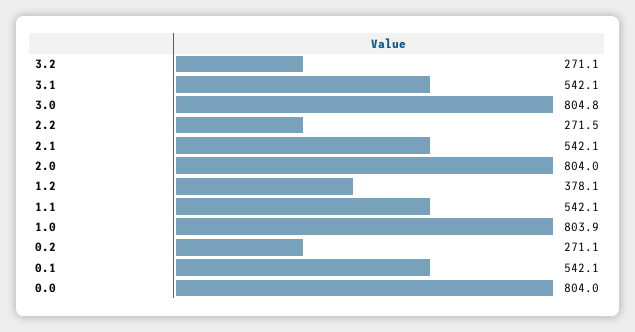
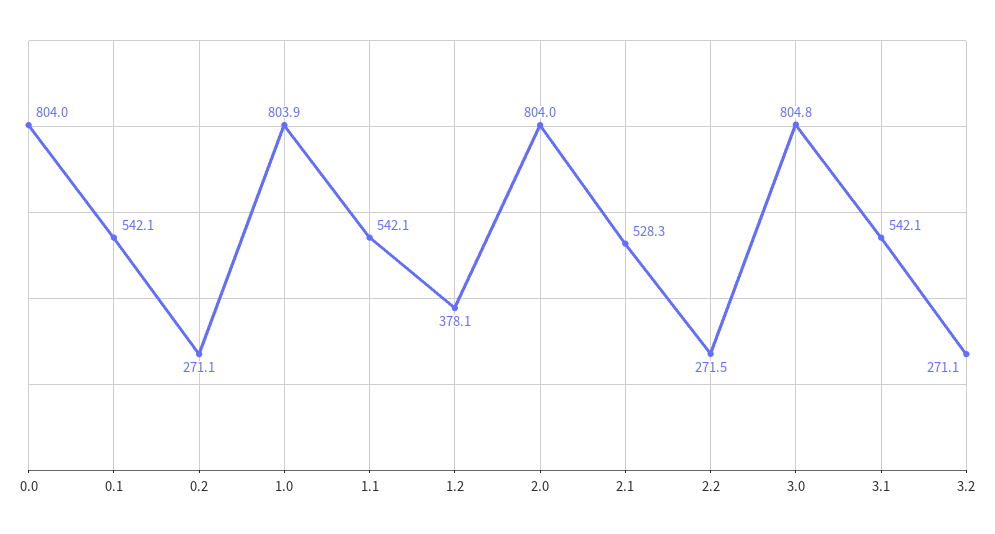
  {
    "3.2": 271.1,
    "3.1": 542.1,
    "3.0": 804.8,
    "2.2": 271.5,
-   "2.1": 542.1,
+   "2.1": 528.3,
    "2.0": 804,
    "1.2": 378.1,
    "1.1": 542.1,
    "1.0": 803.9,
    "0.2": 271.1,
    "0.1": 542.1,
    "0.0": 804
  }

